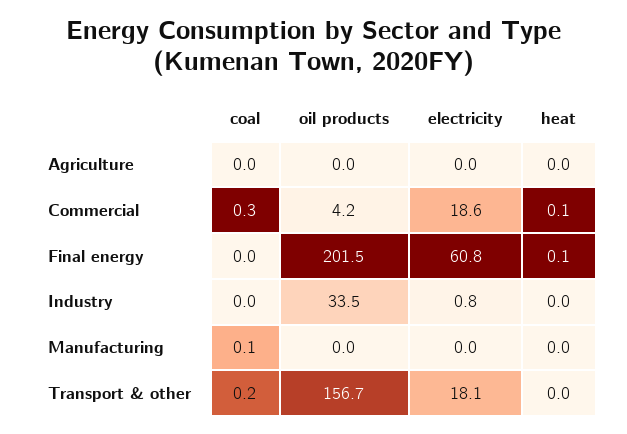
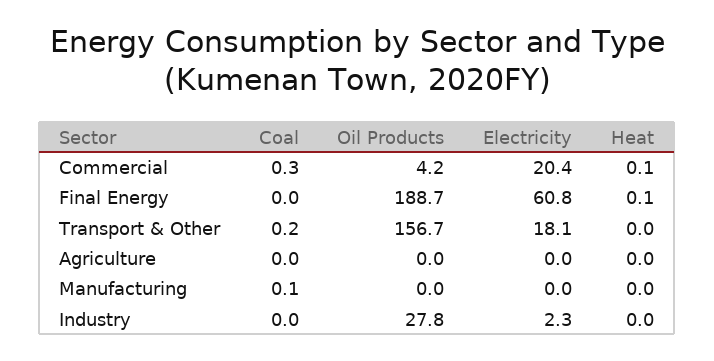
  {
    "coal": {
      "Agriculture": 0,
      "Commercial": 0.3,
      "Final energy": 0,
      "Industry": 0,
      "Manufacturing": 0.1,
      "Transport & other": 0.2
    },
    "oil products": {
      "Agriculture": 0,
      "Commercial": 4.2,
-     "Final energy": 201.5,
+     "Final energy": 188.7,
-     "Industry": 33.5,
+     "Industry": 27.8,
      "Manufacturing": 0,
      "Transport & other": 156.7
    },
    "electricity": {
      "Agriculture": 0,
-     "Commercial": 18.6,
+     "Commercial": 20.4,
      "Final energy": 60.8,
-     "Industry": 0.8,
+     "Industry": 2.3,
      "Manufacturing": 0,
      "Transport & other": 18.1
    },
    "heat": {
      "Agriculture": 0,
      "Commercial": 0.1,
      "Final energy": 0.1,
      "Industry": 0,
      "Manufacturing": 0,
      "Transport & other": 0
    }
  }

